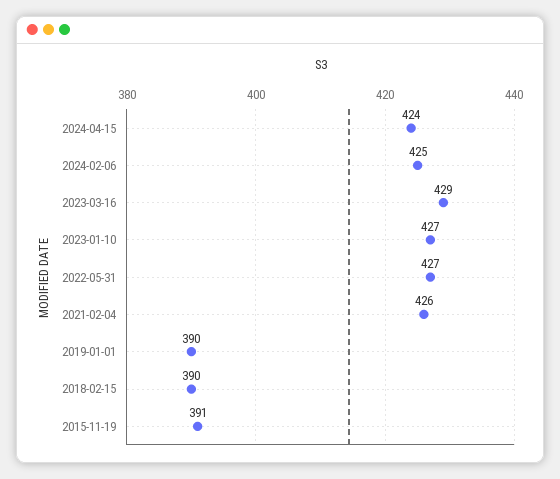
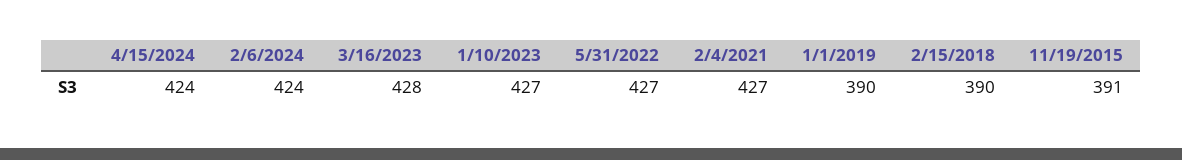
  {
    "2024-04-15": 424,
-   "2024-02-06": 425,
+   "2024-02-06": 424,
-   "2023-03-16": 429,
+   "2023-03-16": 428,
    "2023-01-10": 427,
    "2022-05-31": 427,
-   "2021-02-04": 426,
+   "2021-02-04": 427,
    "2019-01-01": 390,
    "2018-02-15": 390,
    "2015-11-19": 391
  }

